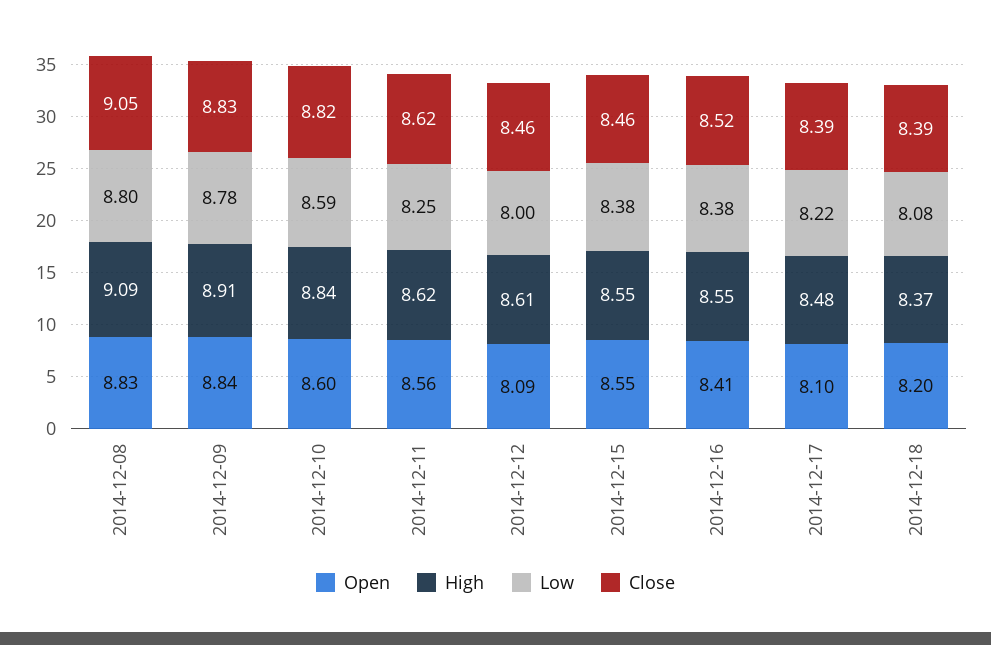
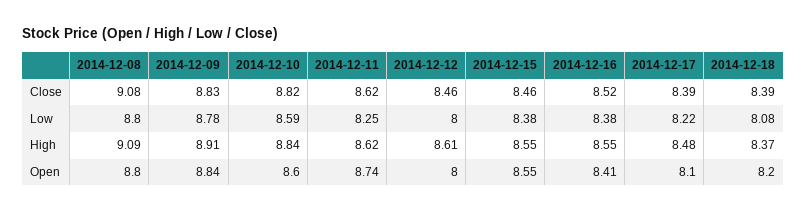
  {
    "Open": {
-     "2014-12-08": 8.83,
+     "2014-12-08": 8.8,
      "2014-12-09": 8.84,
      "2014-12-10": 8.6,
-     "2014-12-11": 8.56,
+     "2014-12-11": 8.74,
-     "2014-12-12": 8.09,
+     "2014-12-12": 8,
      "2014-12-15": 8.55,
      "2014-12-16": 8.41,
      "2014-12-17": 8.1,
      "2014-12-18": 8.2
    },
    "High": {
      "2014-12-08": 9.09,
      "2014-12-09": 8.91,
      "2014-12-10": 8.84,
      "2014-12-11": 8.62,
      "2014-12-12": 8.61,
      "2014-12-15": 8.55,
      "2014-12-16": 8.55,
      "2014-12-17": 8.48,
      "2014-12-18": 8.37
    },
    "Low": {
      "2014-12-08": 8.8,
      "2014-12-09": 8.78,
      "2014-12-10": 8.59,
      "2014-12-11": 8.25,
      "2014-12-12": 8,
      "2014-12-15": 8.38,
      "2014-12-16": 8.38,
      "2014-12-17": 8.22,
      "2014-12-18": 8.08
    },
    "Close": {
-     "2014-12-08": 9.05,
+     "2014-12-08": 9.08,
      "2014-12-09": 8.83,
      "2014-12-10": 8.82,
      "2014-12-11": 8.62,
      "2014-12-12": 8.46,
      "2014-12-15": 8.46,
      "2014-12-16": 8.52,
      "2014-12-17": 8.39,
      "2014-12-18": 8.39
    }
  }

